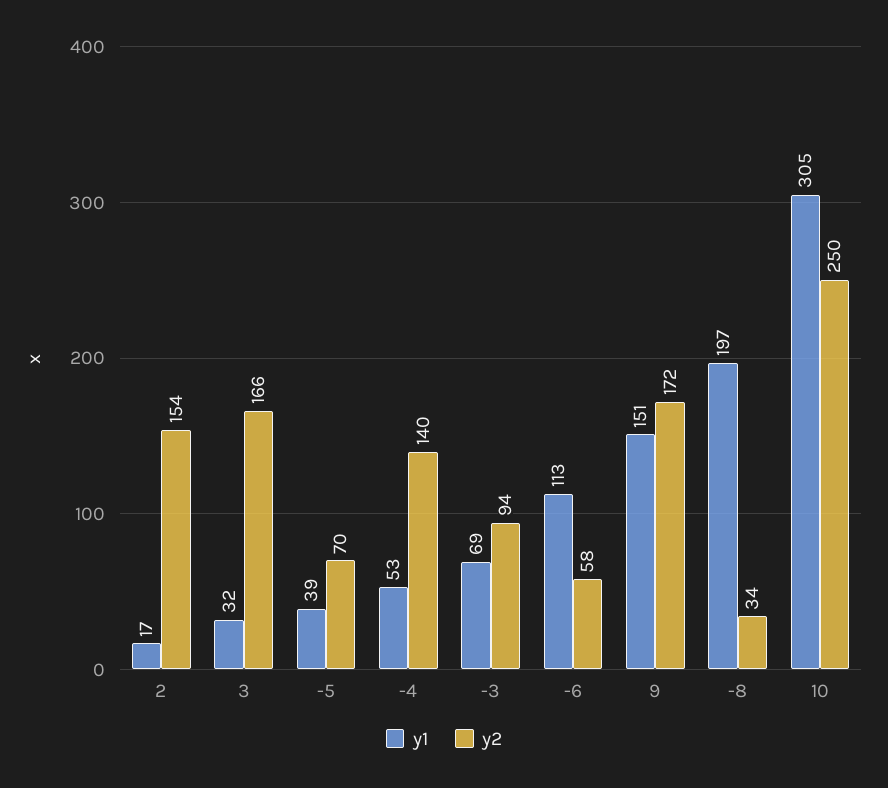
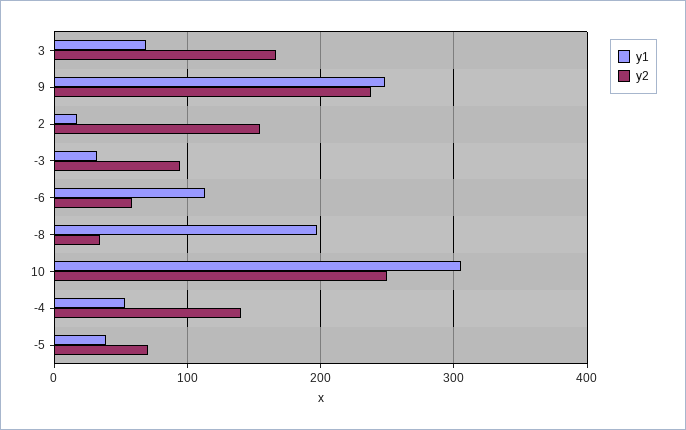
  {
    "y1": {
      "2": 17,
-     "3": 32,
+     "3": 70,
      "-5": 39,
      "-4": 53,
-     "-3": 69,
+     "-3": 30,
      "-6": 113,
-     "9": 151,
+     "9": 250,
      "-8": 197,
      "10": 305
    },
    "y2": {
      "2": 154,
      "3": 166,
      "-5": 70,
      "-4": 140,
      "-3": 94,
      "-6": 58,
-     "9": 172,
+     "9": 240,
      "-8": 34,
      "10": 250
    }
  }

